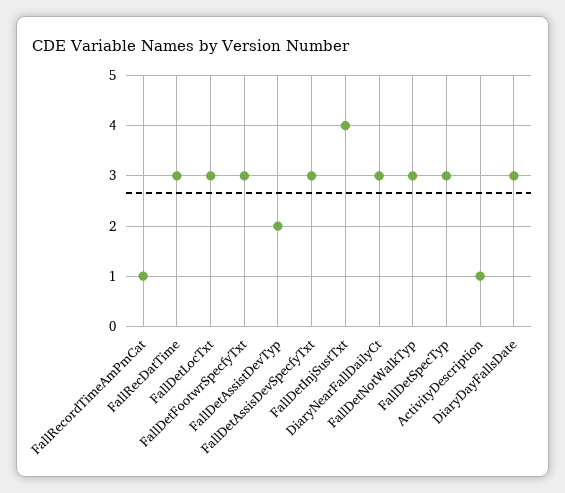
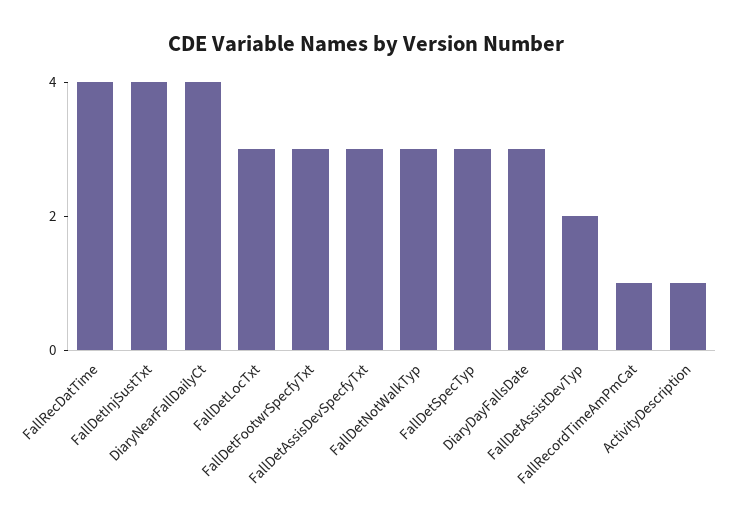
  {
    "FallRecordTimeAmPmCat": 1,
-   "FallRecDatTime": 3,
+   "FallRecDatTime": 4,
    "FallDetLocTxt": 3,
    "FallDetFootwrSpecfyTxt": 3,
    "FallDetAssistDevTyp": 2,
    "FallDetAssisDevSpecfyTxt": 3,
    "FallDetInjSustTxt": 4,
-   "DiaryNearFallDailyCt": 3,
+   "DiaryNearFallDailyCt": 4,
    "FallDetNotWalkTyp": 3,
    "FallDetSpecTyp": 3,
    "ActivityDescription": 1,
    "DiaryDayFallsDate": 3
  }

